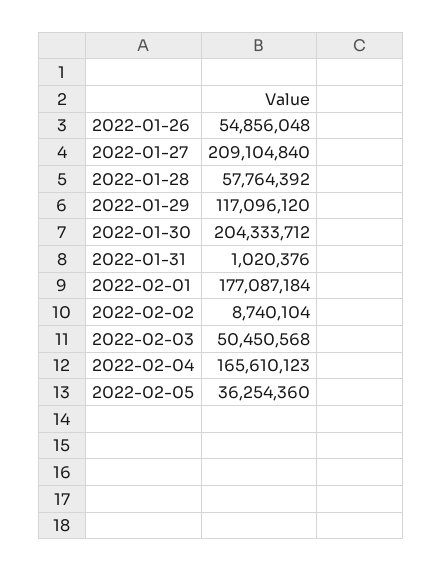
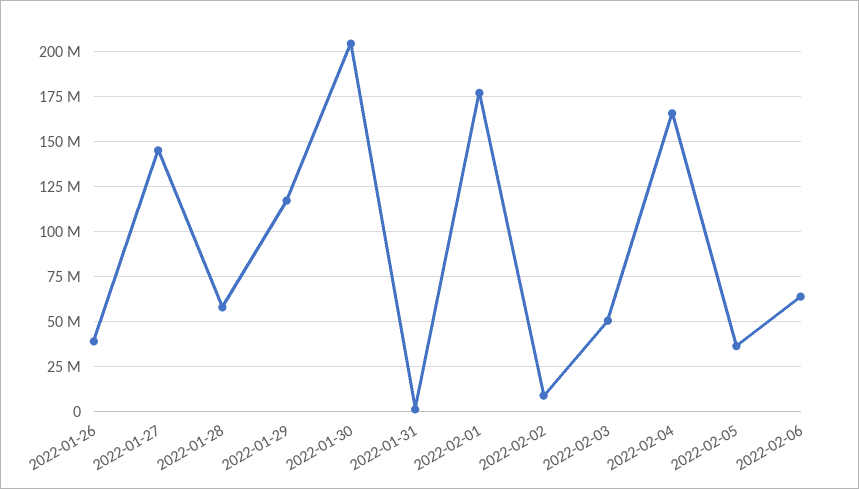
  {
-   "2022-01-26": 54856048,
+   "2022-01-26": 40000000,
-   "2022-01-27": 209104840,
+   "2022-01-27": 145000000,
    "2022-01-28": 57764392,
    "2022-01-29": 117096120,
    "2022-01-30": 204333712,
    "2022-01-31": 1020376,
    "2022-02-01": 177087184,
    "2022-02-02": 8740104,
    "2022-02-03": 50450568,
    "2022-02-04": 165610123,
-   "2022-02-05": 36254360
+   "2022-02-05": 36254360,
+   "2022-02-06": 65000000
  }

